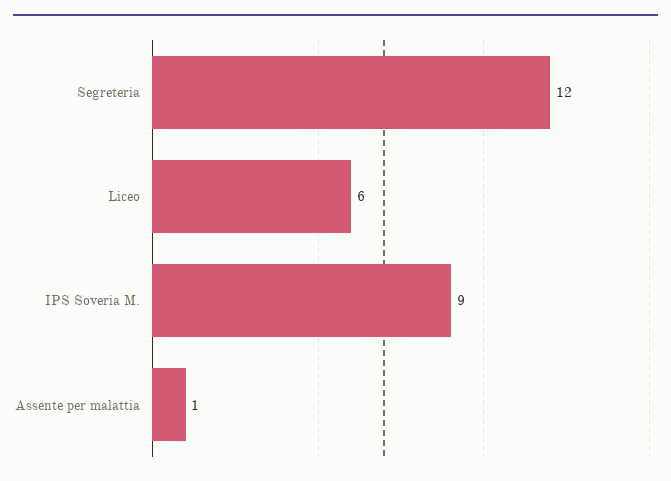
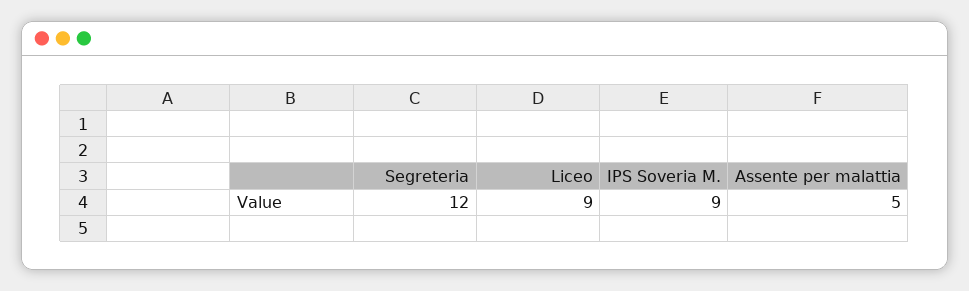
  {
    "Segreteria": 12,
-   "Liceo": 6,
+   "Liceo": 9,
    "IPS Soveria M.": 9,
-   "Assente per malattia": 1
+   "Assente per malattia": 5
  }

